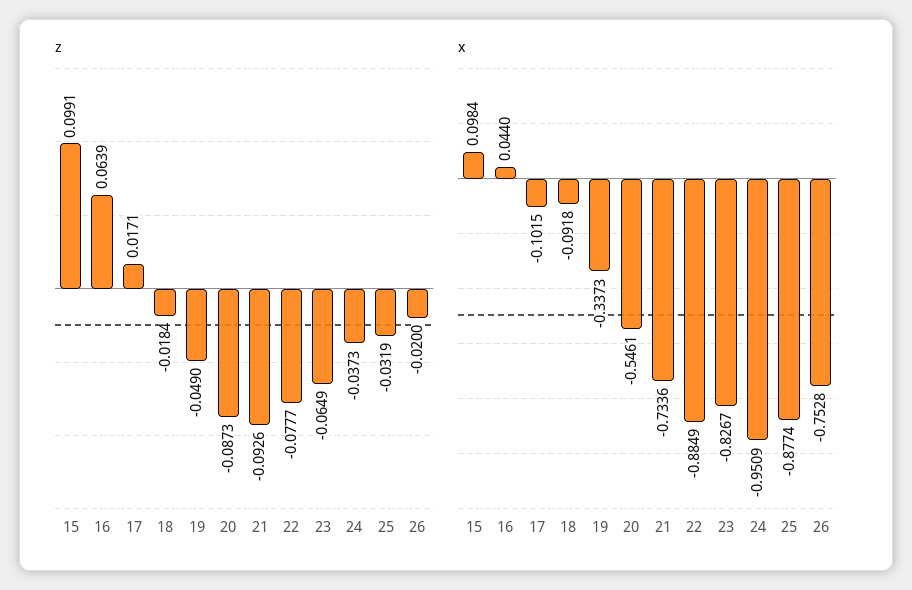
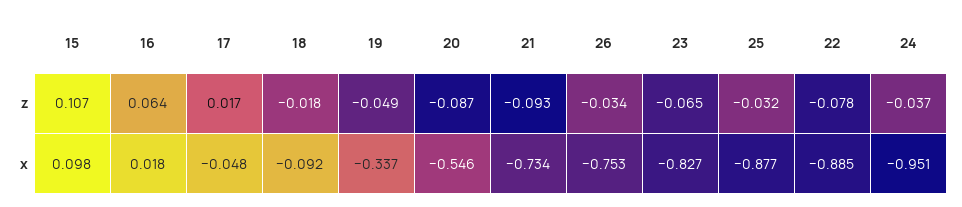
  {
    "z": {
-     "15": 0.0991,
+     "15": 0.107,
      "16": 0.0639,
      "17": 0.0171,
      "18": -0.0184,
      "19": -0.049,
      "20": -0.0873,
      "21": -0.0926,
      "22": -0.0777,
      "23": -0.0649,
      "24": -0.0373,
      "25": -0.0319,
-     "26": -0.02
+     "26": -0.034
    },
    "x": {
      "15": 0.0984,
-     "16": 0.044,
+     "16": 0.018,
-     "17": -0.1015,
+     "17": -0.048,
      "18": -0.0918,
      "19": -0.3373,
      "20": -0.5461,
      "21": -0.7336,
      "22": -0.8849,
      "23": -0.8267,
      "24": -0.9509,
      "25": -0.8774,
      "26": -0.7528
    }
  }

